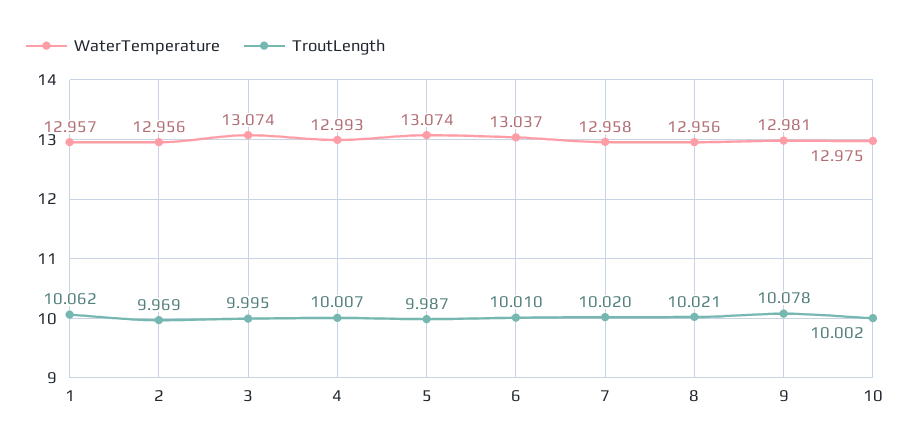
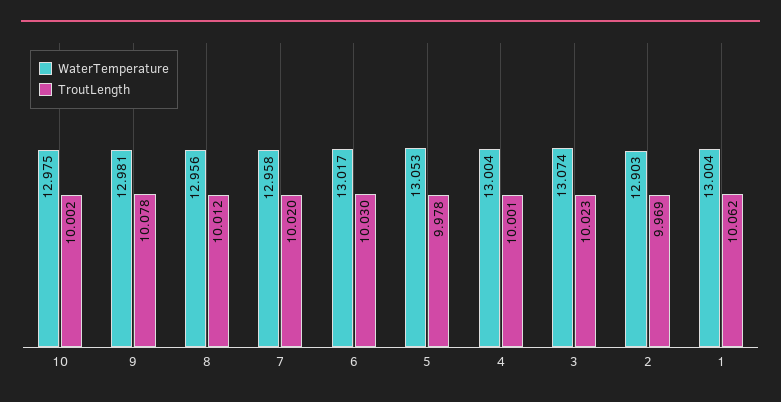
  {
    "WaterTemperature": {
-     "1": 12.957,
+     "1": 13.004,
-     "2": 12.956,
+     "2": 12.903,
      "3": 13.074,
-     "4": 12.993,
+     "4": 13.004,
-     "5": 13.074,
+     "5": 13.053,
-     "6": 13.037,
+     "6": 13.017,
      "7": 12.958,
      "8": 12.956,
      "9": 12.981,
      "10": 12.975
    },
    "TroutLength": {
      "1": 10.062,
      "2": 9.969,
-     "3": 9.995,
+     "3": 10.023,
-     "4": 10.007,
+     "4": 10.001,
-     "5": 9.987,
+     "5": 9.978,
-     "6": 10.01,
+     "6": 10.03,
      "7": 10.02,
-     "8": 10.021,
+     "8": 10.012,
      "9": 10.078,
      "10": 10.002
    }
  }

